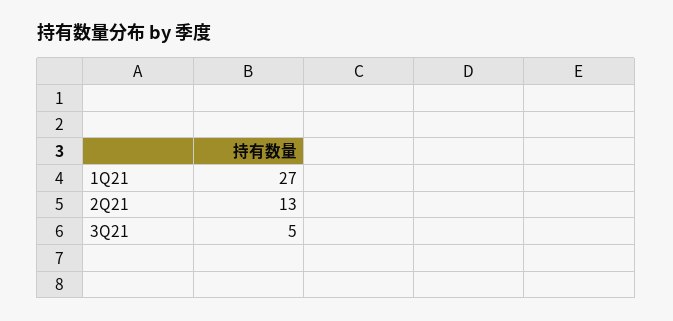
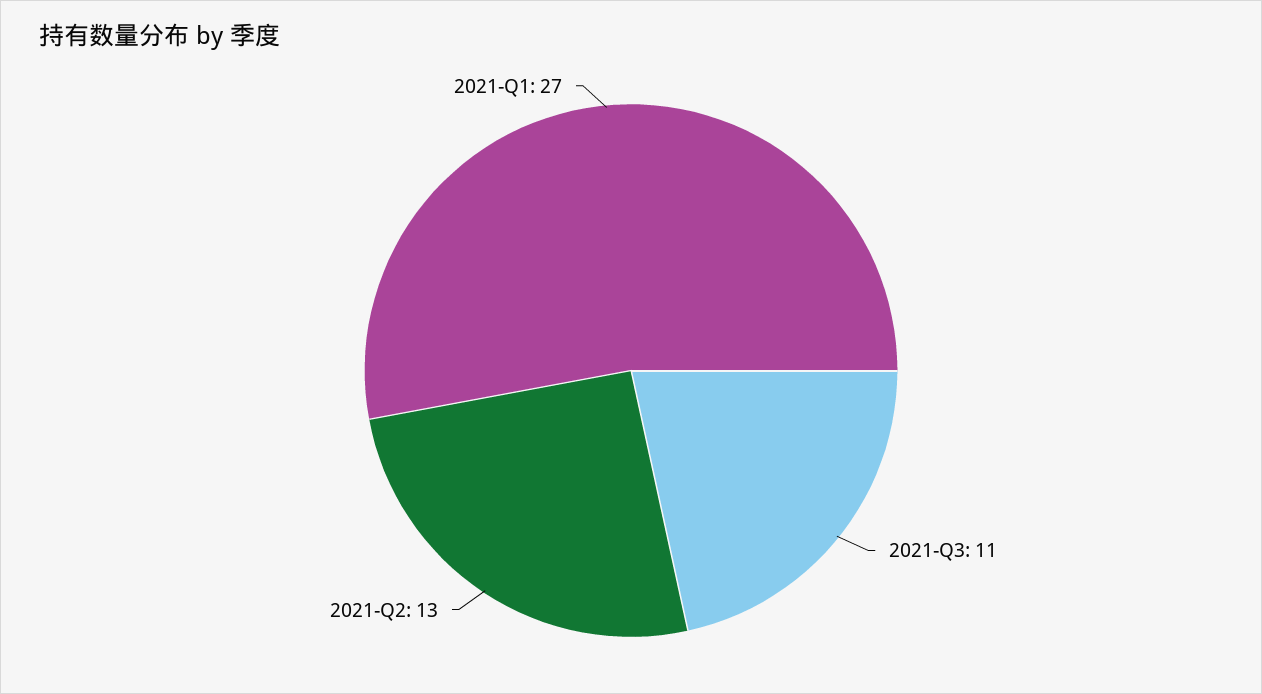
  {
    "1Q21": 27,
    "2Q21": 13,
-   "3Q21": 5
+   "3Q21": 11
  }

